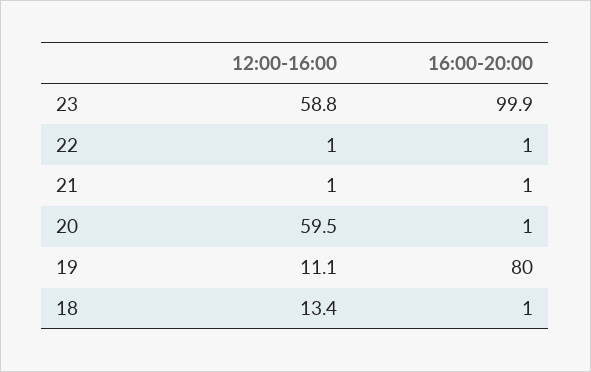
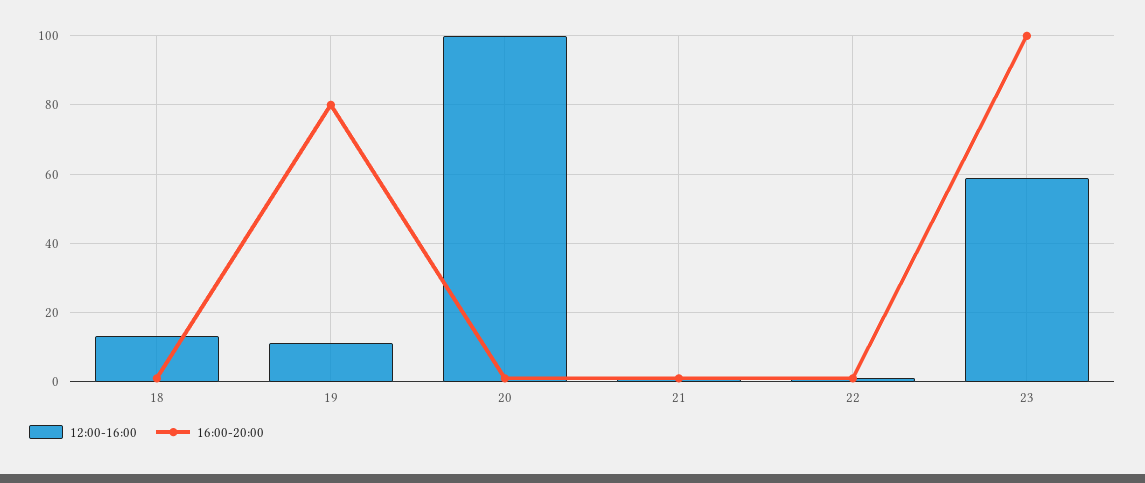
  {
    "12:00-16:00": {
      "23": 58.8,
      "22": 1,
      "21": 1,
-     "20": 59.5,
+     "20": 100,
      "19": 11.1,
      "18": 13.4
    },
    "16:00-20:00": {
      "23": 99.9,
      "22": 1,
      "21": 1,
      "20": 1,
      "19": 80,
      "18": 1
    }
  }

